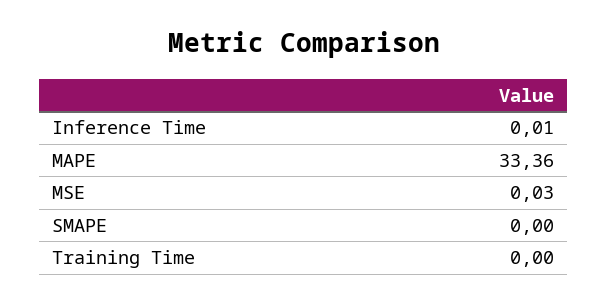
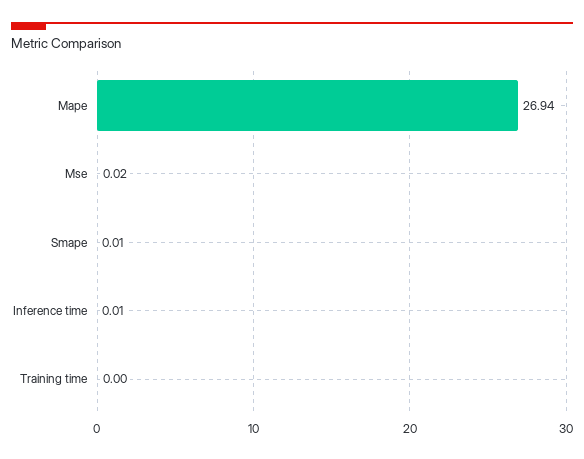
  {
    "Inference Time": 0.01,
-   "MAPE": 33.36,
+   "MAPE": 26.94,
-   "MSE": 0.03,
+   "MSE": 0.02,
-   "SMAPE": 0,
+   "SMAPE": 0.01,
    "Training Time": 0
  }

